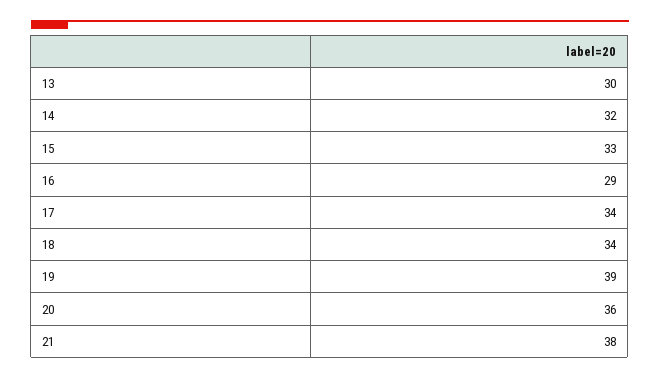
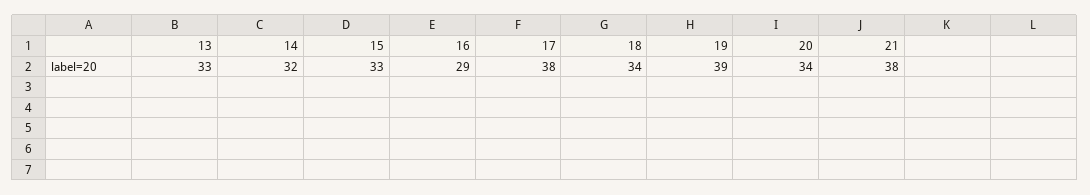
  {
-   "13": 30,
+   "13": 33,
    "14": 32,
    "15": 33,
    "16": 29,
-   "17": 34,
+   "17": 38,
    "18": 34,
    "19": 39,
-   "20": 36,
+   "20": 34,
    "21": 38
  }

